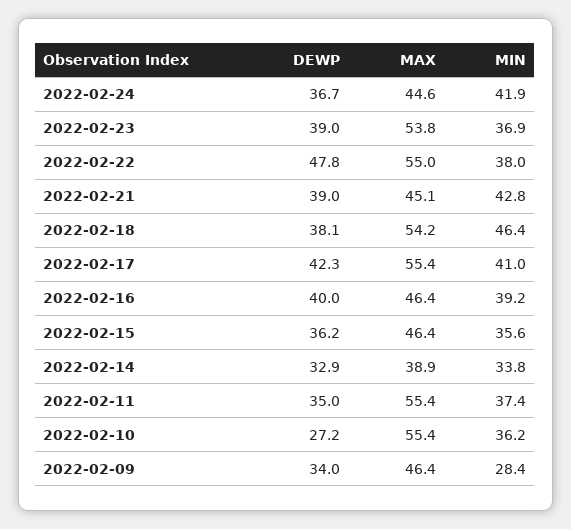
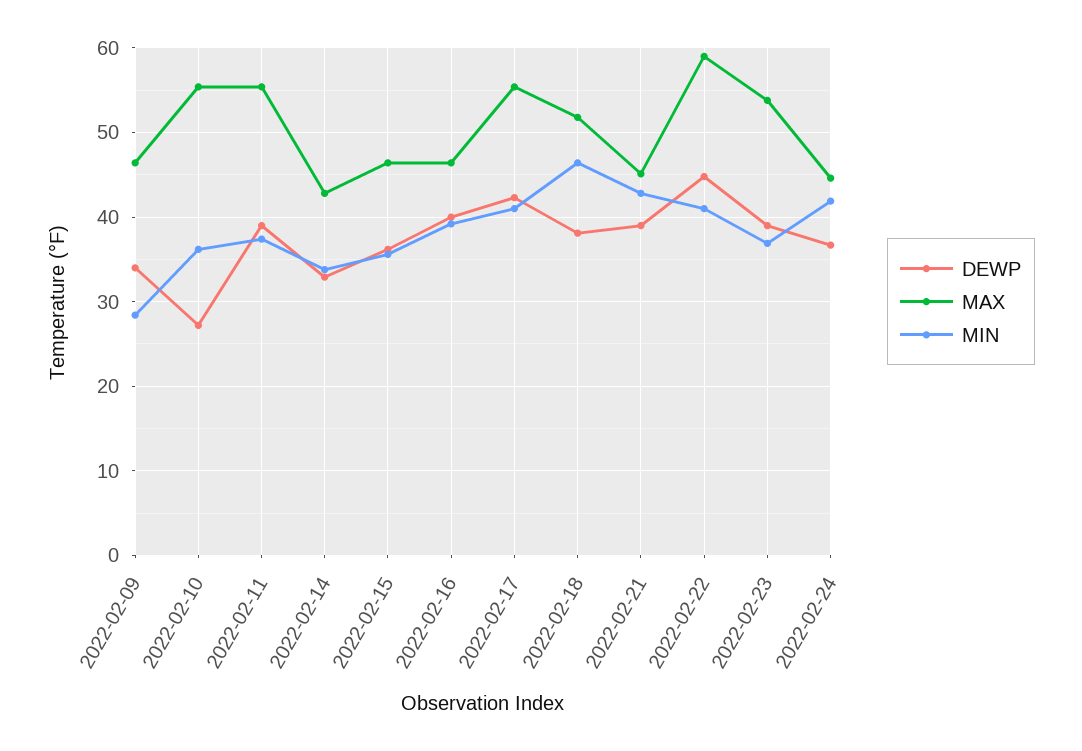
  {
    "DEWP": {
      "2022-02-24": 36.7,
      "2022-02-23": 39,
-     "2022-02-22": 47.8,
+     "2022-02-22": 45,
      "2022-02-21": 39,
      "2022-02-18": 38.1,
      "2022-02-17": 42.3,
      "2022-02-16": 40,
      "2022-02-15": 36.2,
      "2022-02-14": 32.9,
-     "2022-02-11": 35,
+     "2022-02-11": 39,
      "2022-02-10": 27.2,
      "2022-02-09": 34
    },
    "MAX": {
      "2022-02-24": 44.6,
      "2022-02-23": 53.8,
-     "2022-02-22": 55,
+     "2022-02-22": 59,
      "2022-02-21": 45.1,
-     "2022-02-18": 54.2,
+     "2022-02-18": 52,
      "2022-02-17": 55.4,
      "2022-02-16": 46.4,
      "2022-02-15": 46.4,
-     "2022-02-14": 38.9,
+     "2022-02-14": 43,
      "2022-02-11": 55.4,
      "2022-02-10": 55.4,
      "2022-02-09": 46.4
    },
    "MIN": {
      "2022-02-24": 41.9,
      "2022-02-23": 36.9,
-     "2022-02-22": 38,
+     "2022-02-22": 41,
      "2022-02-21": 42.8,
      "2022-02-18": 46.4,
      "2022-02-17": 41,
      "2022-02-16": 39.2,
      "2022-02-15": 35.6,
      "2022-02-14": 33.8,
      "2022-02-11": 37.4,
      "2022-02-10": 36.2,
      "2022-02-09": 28.4
    }
  }

